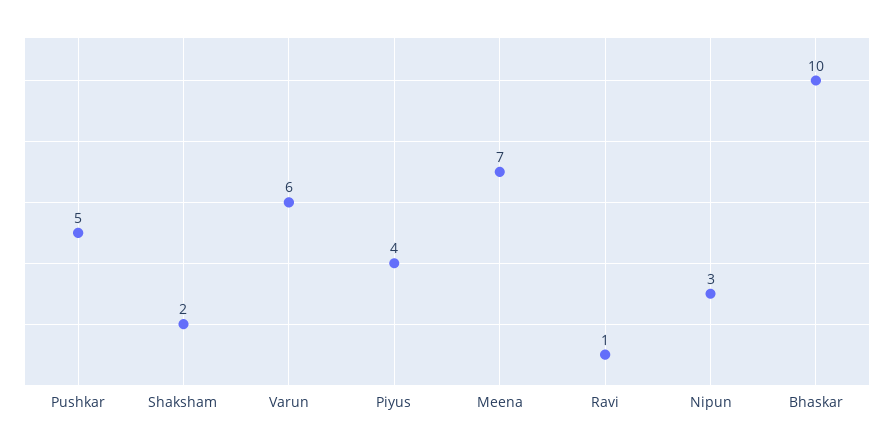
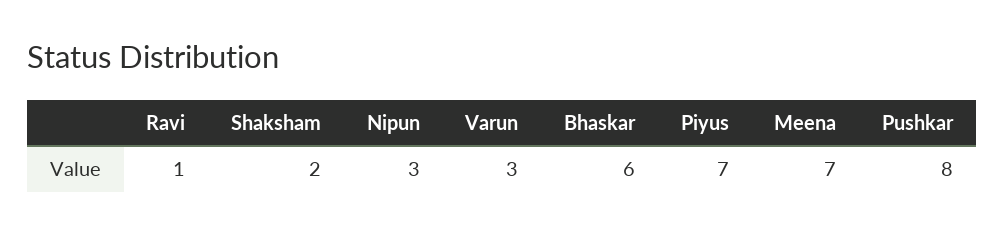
  {
-   "Pushkar": 5,
+   "Pushkar": 8,
    "Shaksham": 2,
-   "Varun": 6,
+   "Varun": 3,
-   "Piyus": 4,
+   "Piyus": 7,
    "Meena": 7,
    "Ravi": 1,
    "Nipun": 3,
-   "Bhaskar": 10
+   "Bhaskar": 6
  }

